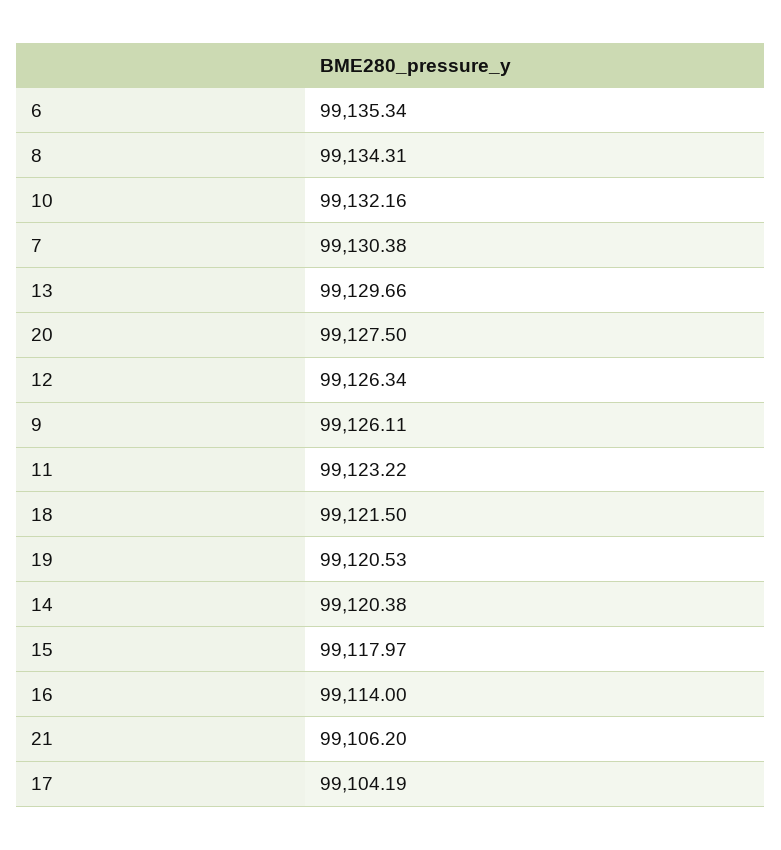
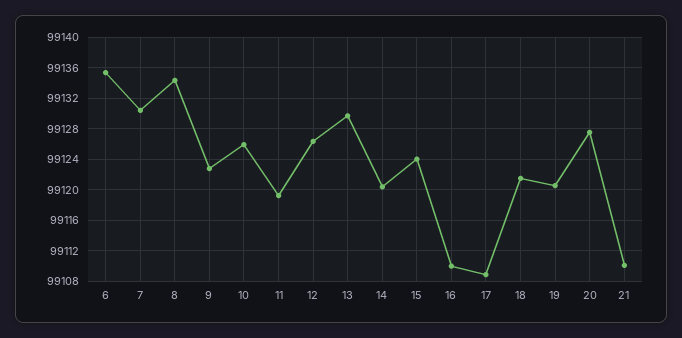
  {
    "6": 99135.34,
    "8": 99134.31,
-   "10": 99132.16,
+   "10": 99126,
    "7": 99130.38,
    "13": 99129.66,
    "20": 99127.5,
    "12": 99126.34,
-   "9": 99126.11,
+   "9": 99123,
-   "11": 99123.22,
+   "11": 99119,
    "18": 99121.5,
    "19": 99120.53,
    "14": 99120.38,
-   "15": 99117.97,
+   "15": 99124,
-   "16": 99114,
+   "16": 99110,
-   "21": 99106.2,
+   "21": 99110,
-   "17": 99104.19
+   "17": 99109
  }

